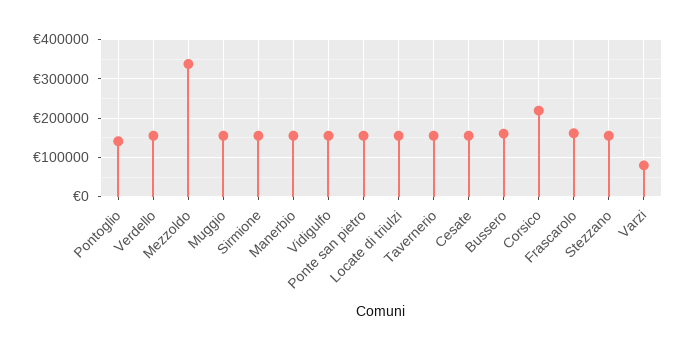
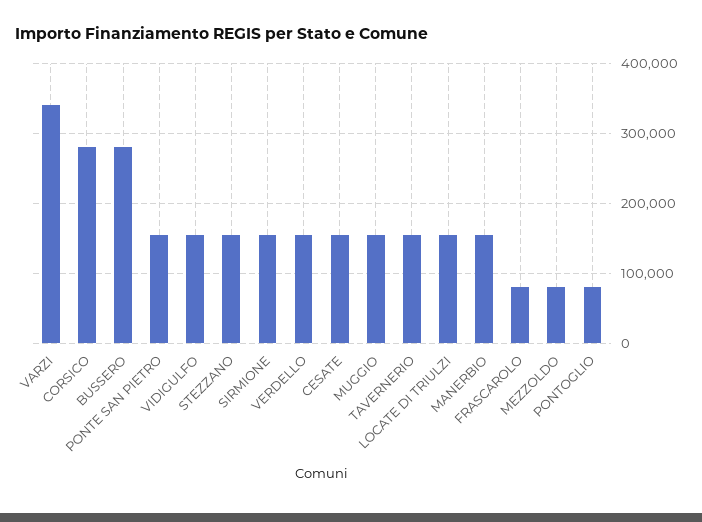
  {
-   "Pontoglio": 140000,
+   "Pontoglio": 80000,
    "Verdello": 160000,
-   "Mezzoldo": 340000,
+   "Mezzoldo": 80000,
    "Muggio": 160000,
    "Sirmione": 160000,
    "Manerbio": 160000,
    "Vidigulfo": 160000,
    "Ponte san pietro": 160000,
    "Locate di triulzi": 160000,
    "Tavernerio": 160000,
    "Cesate": 160000,
-   "Bussero": 160000,
+   "Bussero": 280000,
-   "Corsico": 220000,
+   "Corsico": 280000,
-   "Frascarolo": 160000,
+   "Frascarolo": 80000,
    "Stezzano": 160000,
-   "Varzi": 80000
+   "Varzi": 340000
  }

